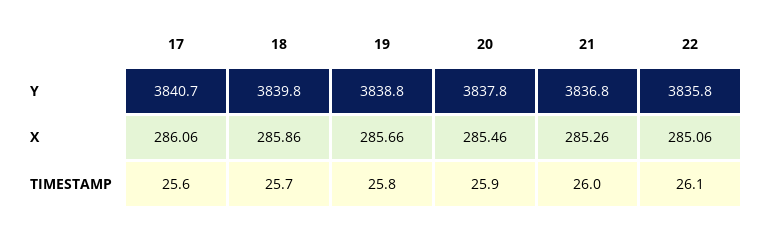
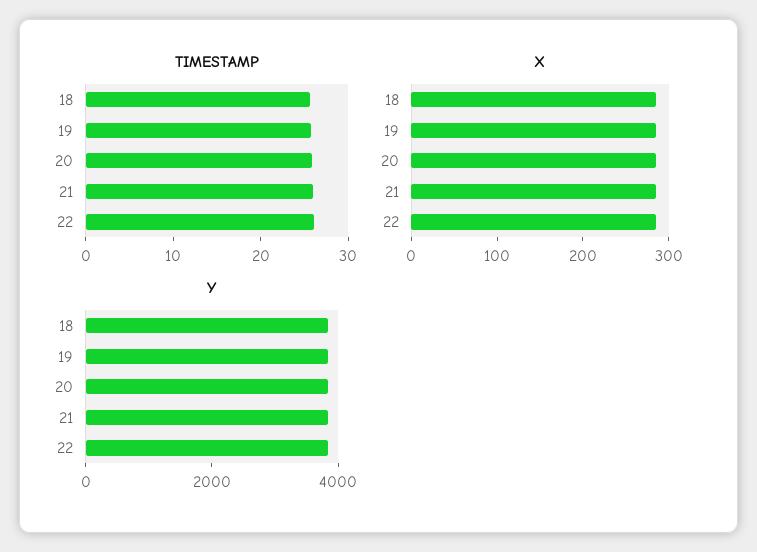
  {
    "Y": {
-     "17": 3840.7,
      "18": 3839.8,
      "19": 3838.8,
      "20": 3837.8,
      "21": 3836.8,
      "22": 3835.8
    },
    "X": {
-     "17": 286.06,
      "18": 285.86,
      "19": 285.66,
      "20": 285.46,
      "21": 285.26,
      "22": 285.06
    },
    "TIMESTAMP": {
-     "17": 25.6,
      "18": 25.7,
      "19": 25.8,
      "20": 25.9,
      "21": 26,
      "22": 26.1
    }
  }

